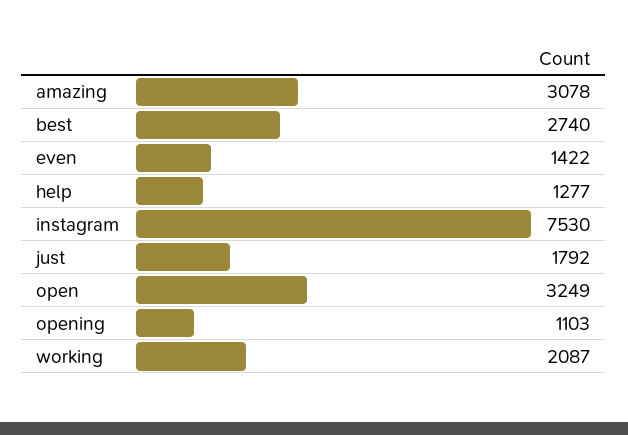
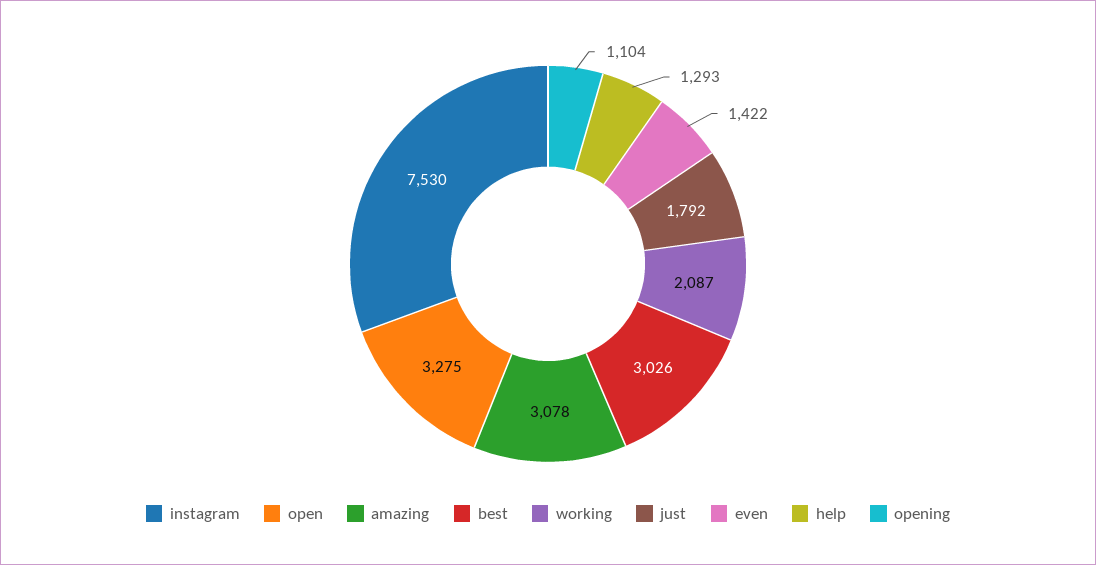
  {
    "amazing": 3078,
-   "best": 2740,
+   "best": 3026,
    "even": 1422,
-   "help": 1277,
+   "help": 1293,
    "instagram": 7530,
    "just": 1792,
-   "open": 3249,
+   "open": 3275,
-   "opening": 1103,
+   "opening": 1104,
    "working": 2087
  }

